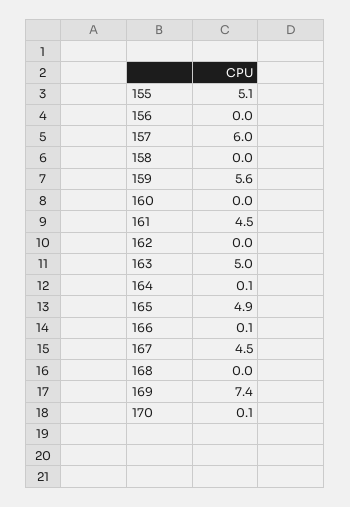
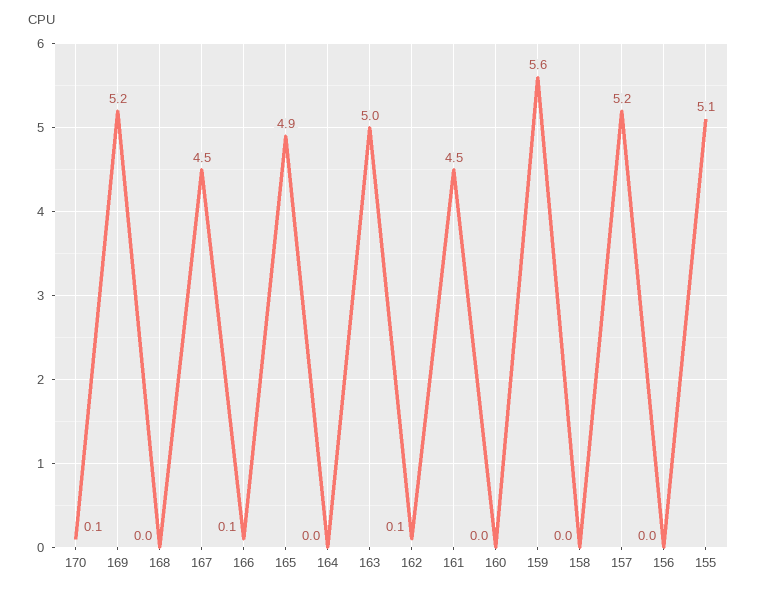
  {
    "155": 5.1,
    "156": 0,
-   "157": 6,
+   "157": 5.2,
    "158": 0,
    "159": 5.6,
    "160": 0,
    "161": 4.5,
-   "162": 0,
+   "162": 0.1,
    "163": 5,
-   "164": 0.1,
+   "164": 0,
    "165": 4.9,
    "166": 0.1,
    "167": 4.5,
    "168": 0,
-   "169": 7.4,
+   "169": 5.2,
    "170": 0.1
  }

